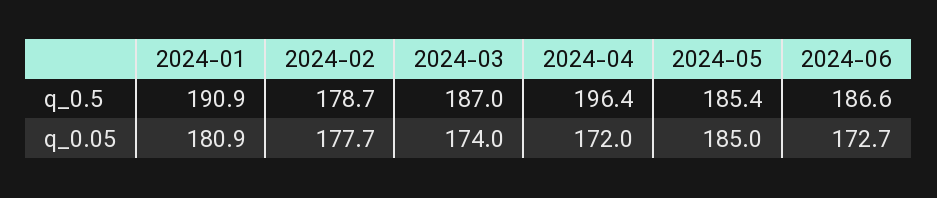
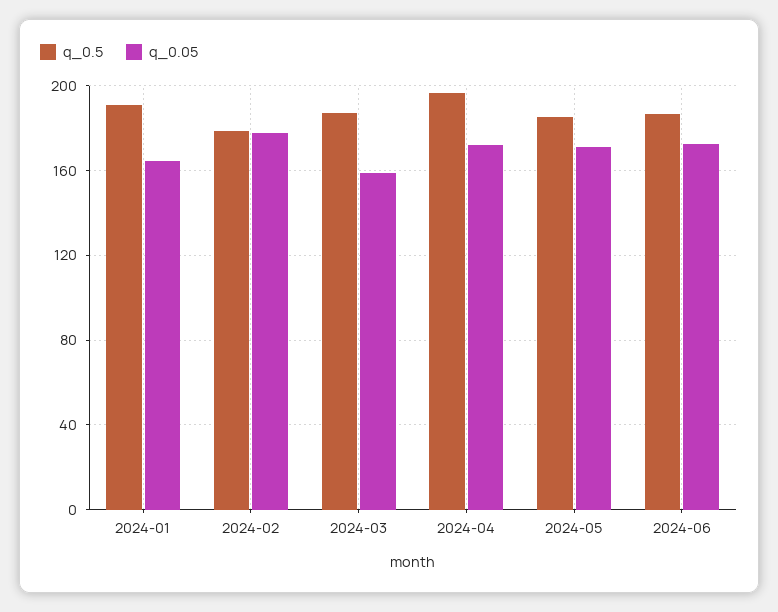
  {
    "q_0.5": {
      "2024-01": 190.9,
      "2024-02": 178.7,
      "2024-03": 187,
      "2024-04": 196.4,
      "2024-05": 185.4,
      "2024-06": 186.6
    },
    "q_0.05": {
-     "2024-01": 180.9,
+     "2024-01": 165,
      "2024-02": 177.7,
-     "2024-03": 174,
+     "2024-03": 160,
      "2024-04": 172,
-     "2024-05": 185,
+     "2024-05": 170,
      "2024-06": 172.7
    }
  }

